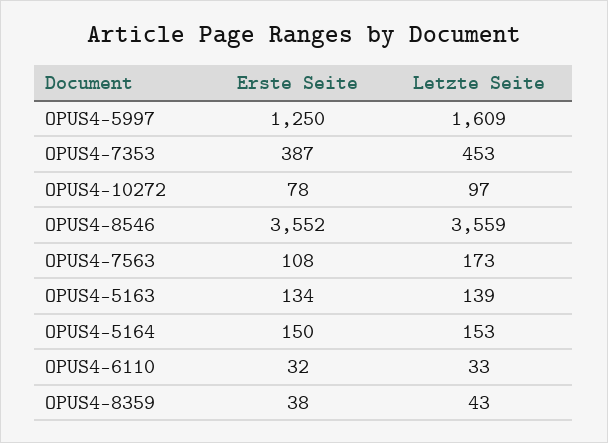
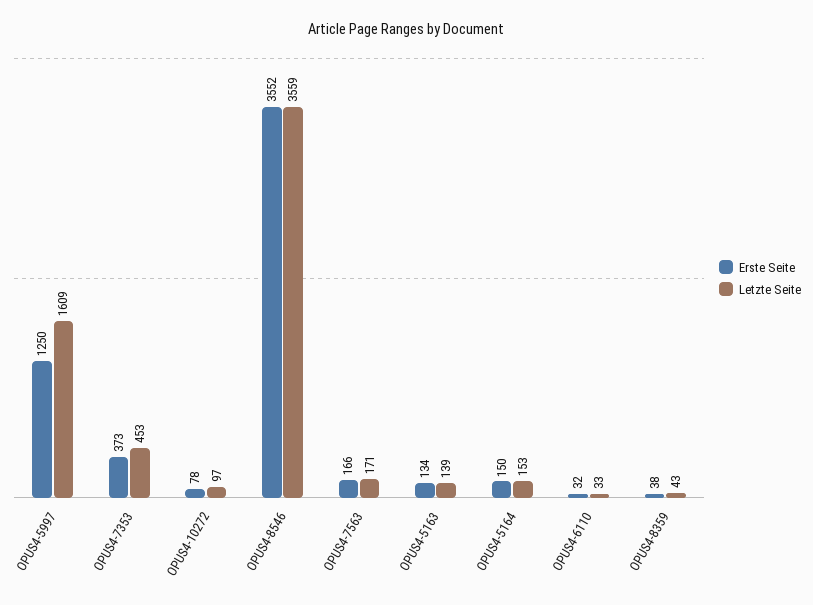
  {
    "Erste Seite": {
      "OPUS4-5997": 1250,
-     "OPUS4-7353": 387,
+     "OPUS4-7353": 373,
      "OPUS4-10272": 78,
      "OPUS4-8546": 3552,
-     "OPUS4-7563": 108,
+     "OPUS4-7563": 166,
      "OPUS4-5163": 134,
      "OPUS4-5164": 150,
      "OPUS4-6110": 32,
      "OPUS4-8359": 38
    },
    "Letzte Seite": {
      "OPUS4-5997": 1609,
      "OPUS4-7353": 453,
      "OPUS4-10272": 97,
      "OPUS4-8546": 3559,
-     "OPUS4-7563": 173,
+     "OPUS4-7563": 171,
      "OPUS4-5163": 139,
      "OPUS4-5164": 153,
      "OPUS4-6110": 33,
      "OPUS4-8359": 43
    }
  }

